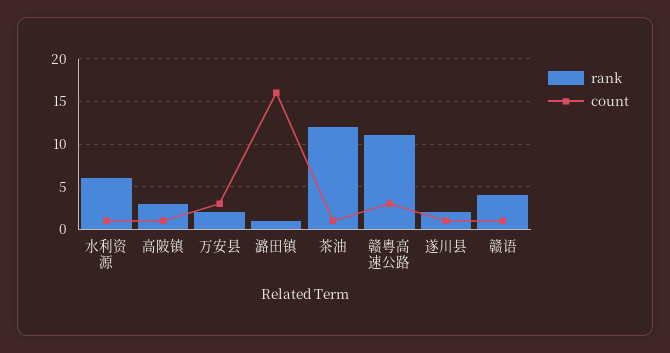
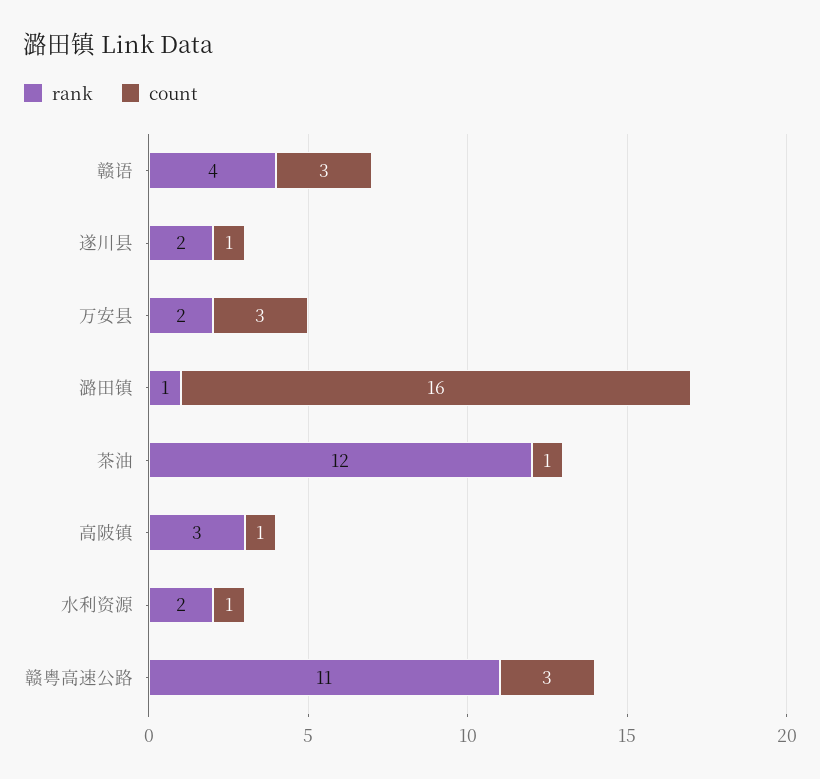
  {
    "rank": {
-     "水利资源": 6,
+     "水利资源": 2,
      "高陂镇": 3,
      "万安县": 2,
      "潞田镇": 1,
      "茶油": 12,
      "赣粤高速公路": 11,
      "遂川县": 2,
      "赣语": 4
    },
    "count": {
      "水利资源": 1,
      "高陂镇": 1,
      "万安县": 3,
      "潞田镇": 16,
      "茶油": 1,
      "赣粤高速公路": 3,
      "遂川县": 1,
-     "赣语": 1
+     "赣语": 3
    }
  }

